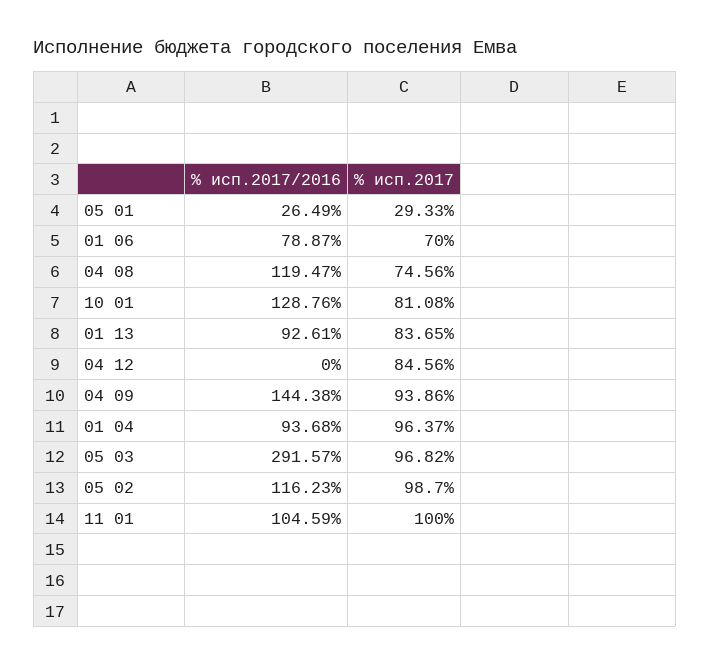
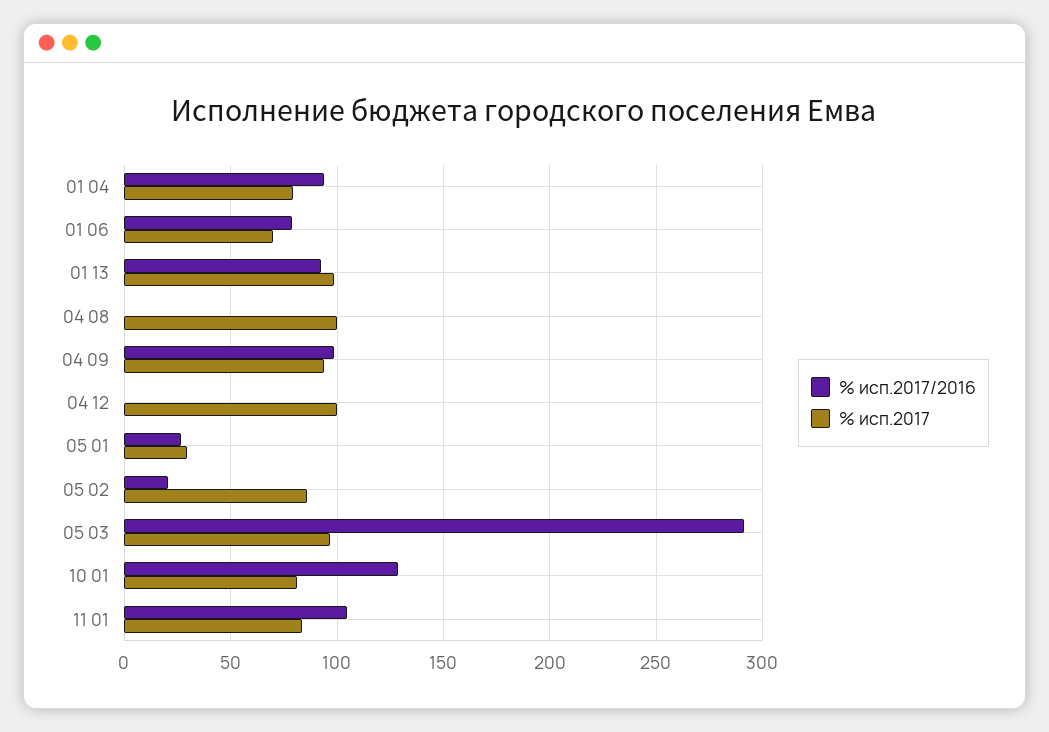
  {
    "% исп.2017/2016": {
      "05 01": 26.49,
      "01 06": 78.87,
-     "04 08": 119.47,
+     "04 08": 0,
      "10 01": 128.76,
      "01 13": 92.61,
      "04 12": 0,
-     "04 09": 144.38,
+     "04 09": 100,
      "01 04": 93.68,
      "05 03": 291.57,
-     "05 02": 116.23,
+     "05 02": 20,
      "11 01": 104.59
    },
    "% исп.2017": {
      "05 01": 29.33,
      "01 06": 70,
-     "04 08": 74.56,
+     "04 08": 100,
      "10 01": 81.08,
-     "01 13": 83.65,
+     "01 13": 100,
-     "04 12": 84.56,
+     "04 12": 100,
      "04 09": 93.86,
-     "01 04": 96.37,
+     "01 04": 80,
      "05 03": 96.82,
-     "05 02": 98.7,
+     "05 02": 85,
-     "11 01": 100
+     "11 01": 85
    }
  }

